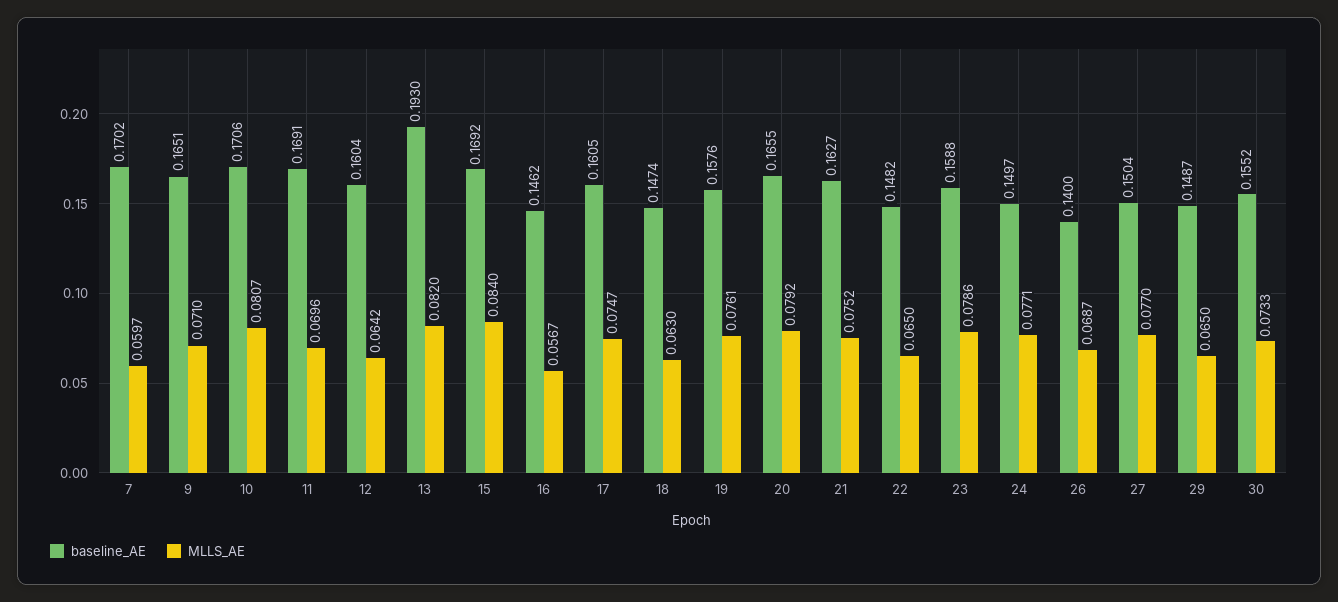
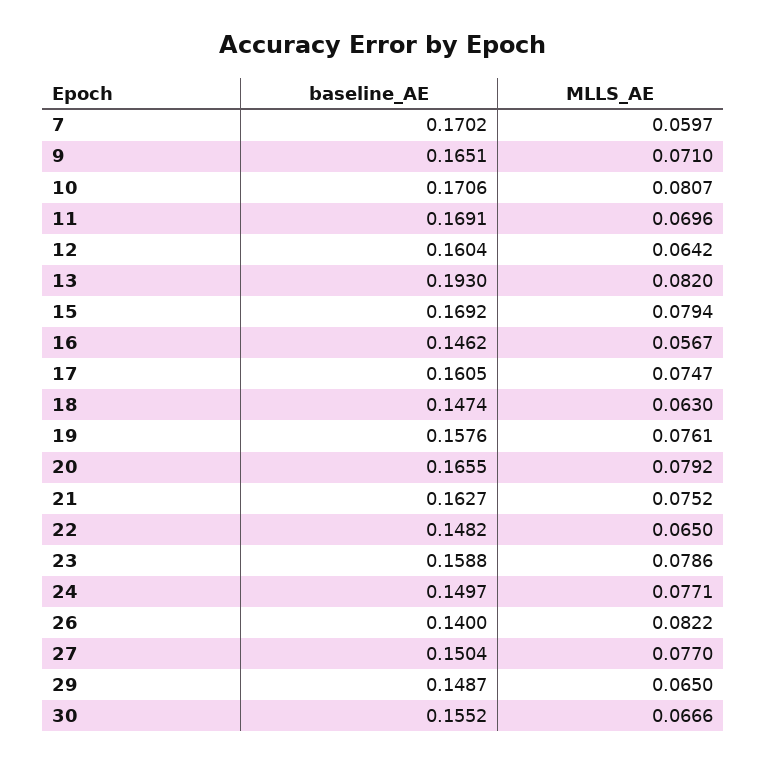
  {
    "baseline_AE": {
      "7": 0.1702,
      "9": 0.1651,
      "10": 0.1706,
      "11": 0.1691,
      "12": 0.1604,
      "13": 0.193,
      "15": 0.1692,
      "16": 0.1462,
      "17": 0.1605,
      "18": 0.1474,
      "19": 0.1576,
      "20": 0.1655,
      "21": 0.1627,
      "22": 0.1482,
      "23": 0.1588,
      "24": 0.1497,
      "26": 0.14,
      "27": 0.1504,
      "29": 0.1487,
      "30": 0.1552
    },
    "MLLS_AE": {
      "7": 0.0597,
      "9": 0.071,
      "10": 0.0807,
      "11": 0.0696,
      "12": 0.0642,
      "13": 0.082,
-     "15": 0.084,
+     "15": 0.0794,
      "16": 0.0567,
      "17": 0.0747,
      "18": 0.063,
      "19": 0.0761,
      "20": 0.0792,
      "21": 0.0752,
      "22": 0.065,
      "23": 0.0786,
      "24": 0.0771,
-     "26": 0.0687,
+     "26": 0.0822,
      "27": 0.077,
      "29": 0.065,
-     "30": 0.0733
+     "30": 0.0666
    }
  }

